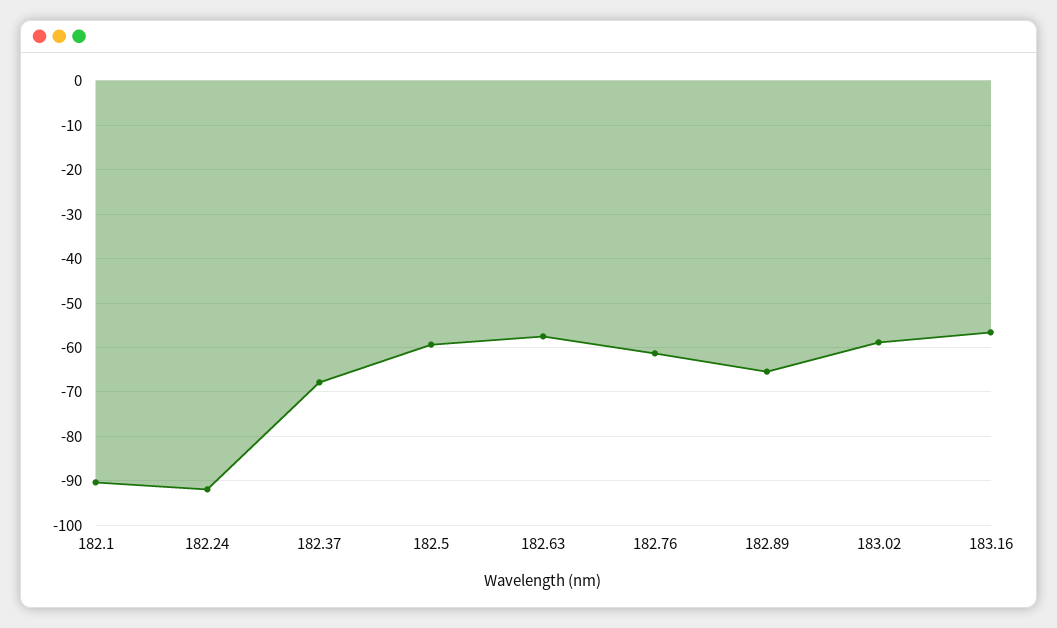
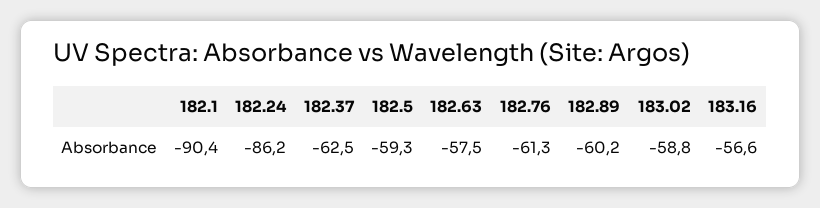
  {
    "182.1": -90.4,
-   "182.24": -92,
+   "182.24": -86.2,
-   "182.37": -68,
+   "182.37": -62.5,
    "182.5": -59.3,
    "182.63": -57.5,
    "182.76": -61.3,
-   "182.89": -66,
+   "182.89": -60.2,
    "183.02": -58.8,
    "183.16": -56.6
  }

